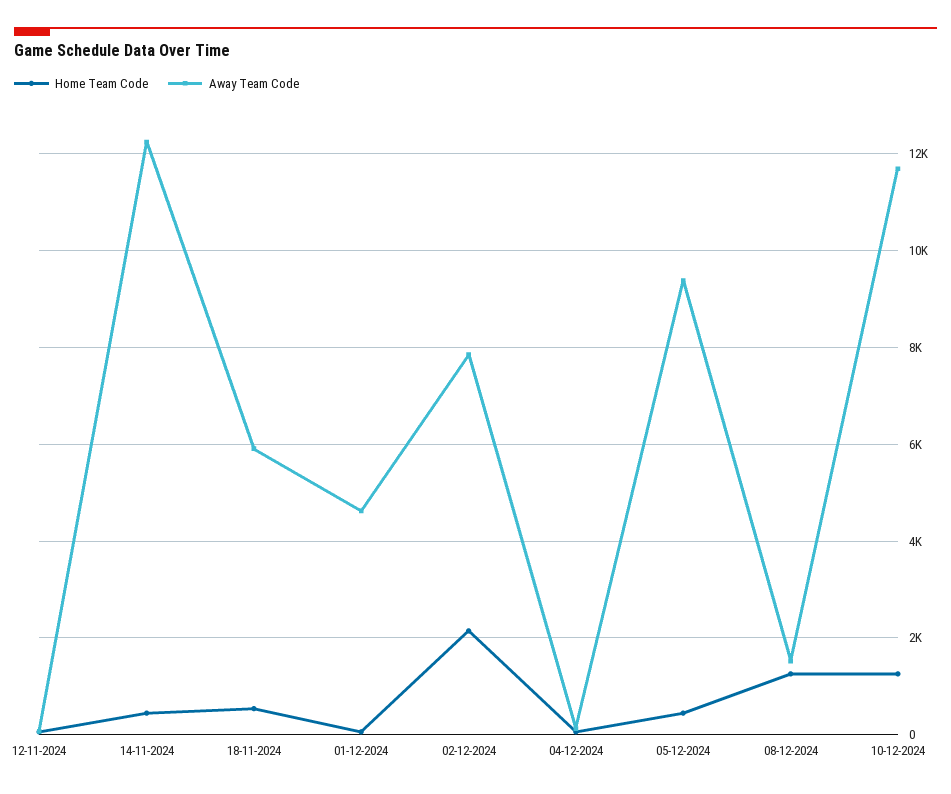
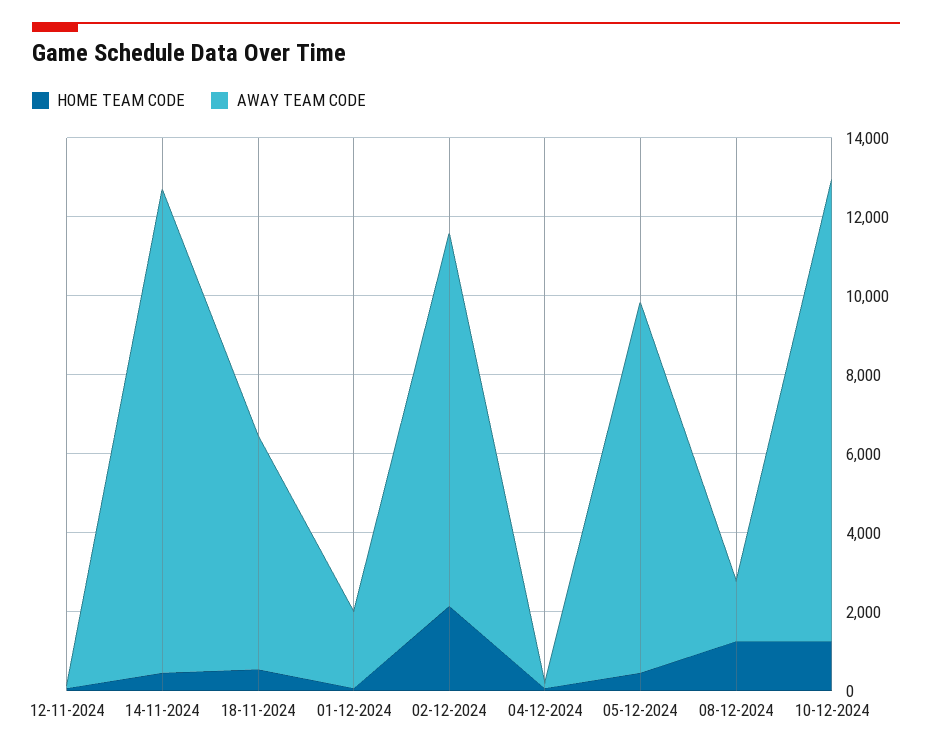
  {
    "Home Team Code": {
      "12-11-2024": 0,
      "14-11-2024": 400,
      "18-11-2024": 600,
      "01-12-2024": 0,
      "02-12-2024": 2200,
      "04-12-2024": 0,
      "05-12-2024": 400,
      "08-12-2024": 1200,
      "10-12-2024": 1200
    },
    "Away Team Code": {
      "12-11-2024": 0,
      "14-11-2024": 12200,
      "18-11-2024": 6000,
-     "01-12-2024": 4600,
+     "01-12-2024": 2000,
-     "02-12-2024": 7800,
+     "02-12-2024": 9500,
      "04-12-2024": 200,
      "05-12-2024": 9400,
      "08-12-2024": 1600,
      "10-12-2024": 11600
    }
  }

